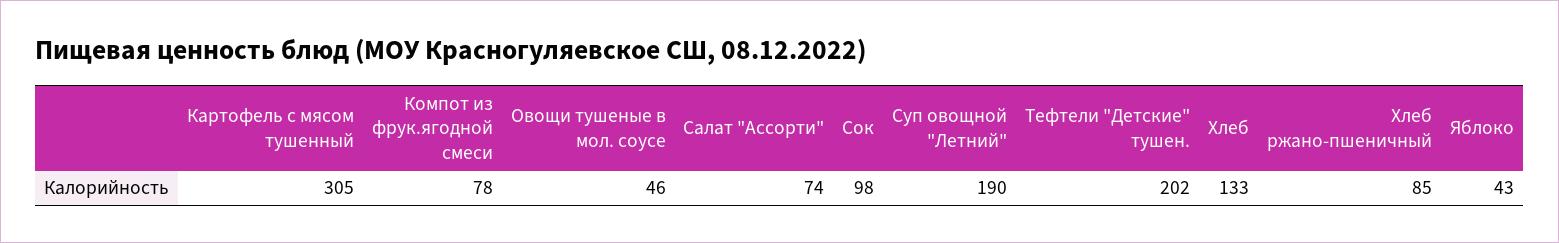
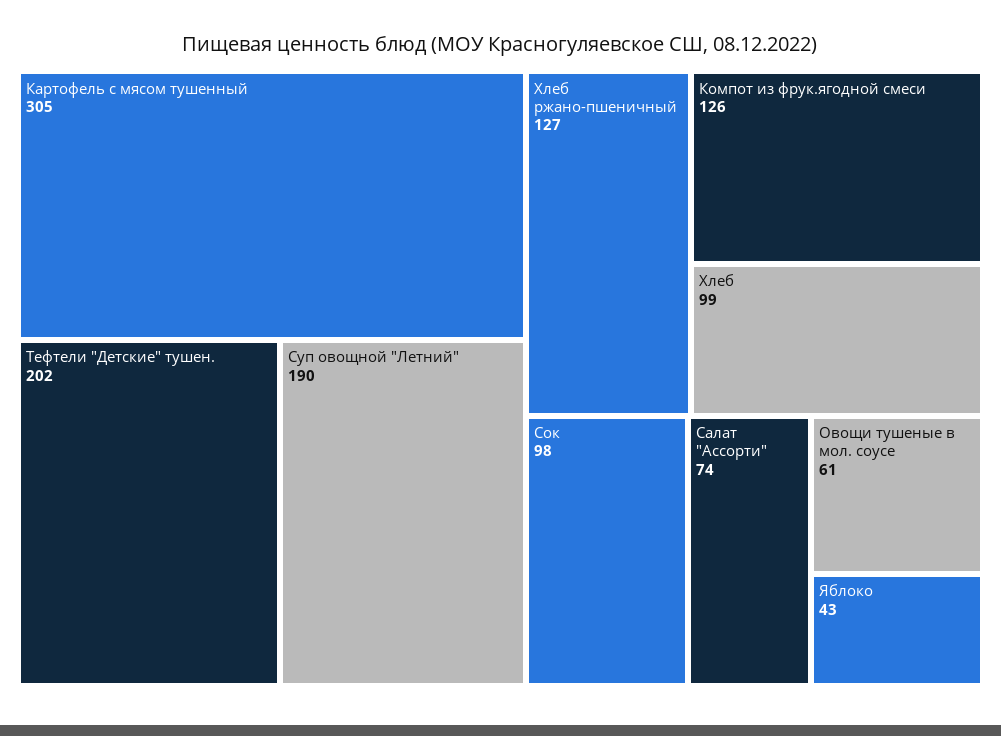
  {
    "Картофель с мясом тушенный": 305,
-   "Компот из фрук.ягодной смеси": 78,
+   "Компот из фрук.ягодной смеси": 126,
-   "Овощи тушеные в мол. соусе": 46,
+   "Овощи тушеные в мол. соусе": 61,
    "Салат \"Ассорти\"": 74,
    "Сок": 98,
    "Суп овощной \"Летний\"": 190,
    "Тефтели \"Детские\" тушен.": 202,
-   "Хлеб": 133,
+   "Хлеб": 99,
-   "Хлеб ржано-пшеничный": 85,
+   "Хлеб ржано-пшеничный": 127,
    "Яблоко": 43
  }

